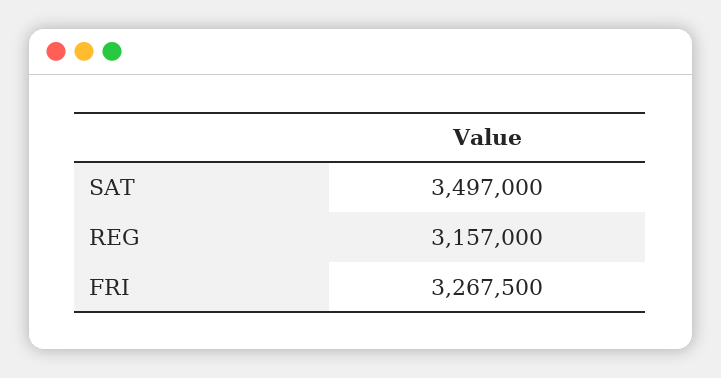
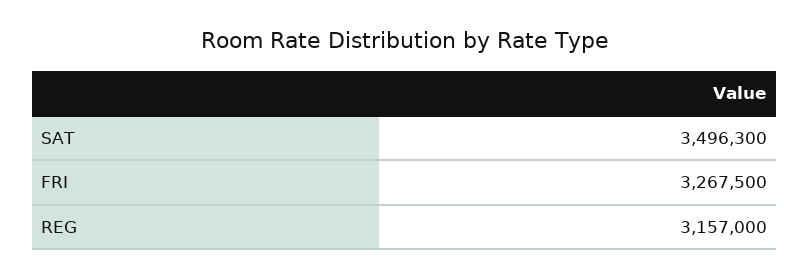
  {
-   "SAT": 3497000,
+   "SAT": 3496300,
    "REG": 3157000,
    "FRI": 3267500
  }

